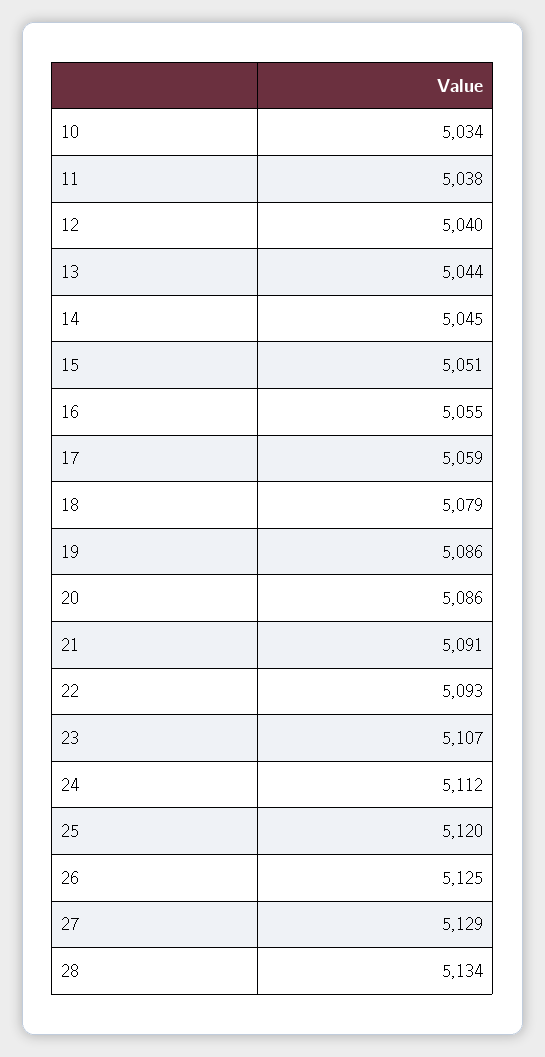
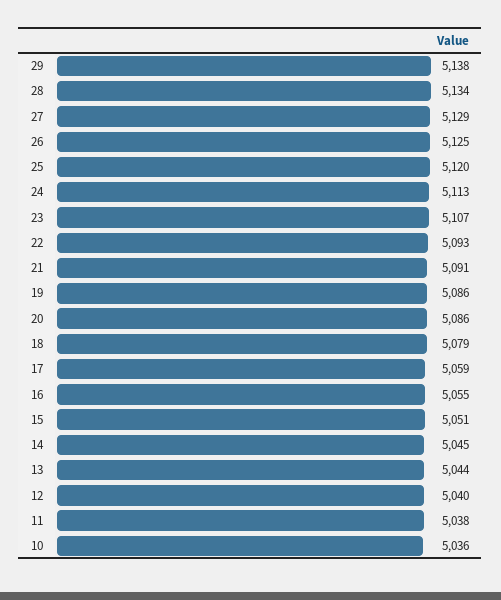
  {
-   "10": 5034,
+   "10": 5036,
    "11": 5038,
    "12": 5040,
    "13": 5044,
    "14": 5045,
    "15": 5051,
    "16": 5055,
    "17": 5059,
    "18": 5079,
    "19": 5086,
    "20": 5086,
    "21": 5091,
    "22": 5093,
    "23": 5107,
-   "24": 5112,
+   "24": 5113,
    "25": 5120,
    "26": 5125,
    "27": 5129,
-   "28": 5134
+   "28": 5134,
+   "29": 5138
  }

